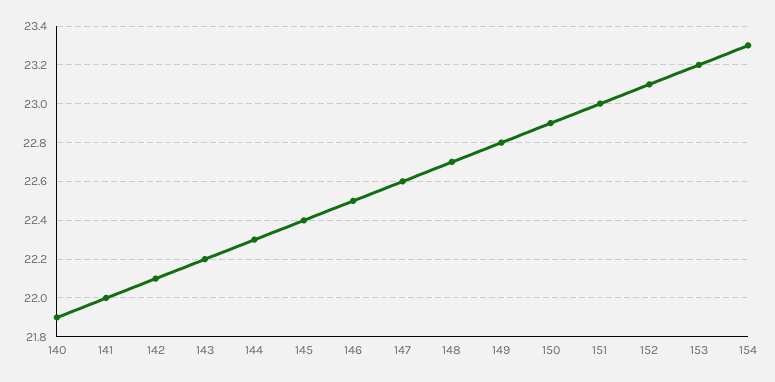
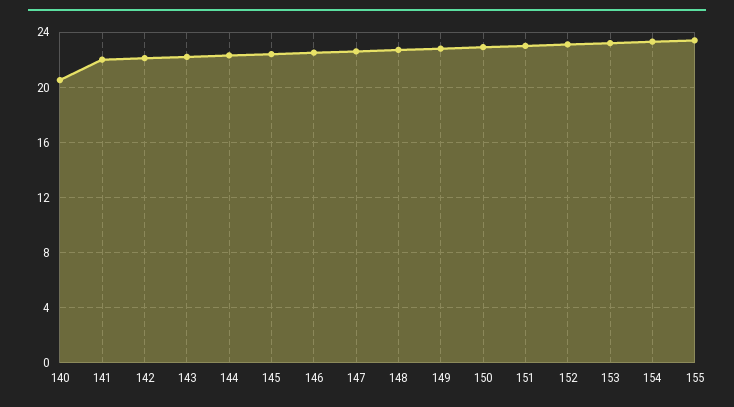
  {
-   "140": 21.9,
+   "140": 20.5,
    "141": 22,
    "142": 22.1,
    "143": 22.2,
    "144": 22.3,
    "145": 22.4,
    "146": 22.5,
    "147": 22.6,
    "148": 22.7,
    "149": 22.8,
    "150": 22.9,
    "151": 23,
    "152": 23.1,
    "153": 23.2,
-   "154": 23.3
+   "154": 23.3,
+   "155": 23.5
  }

